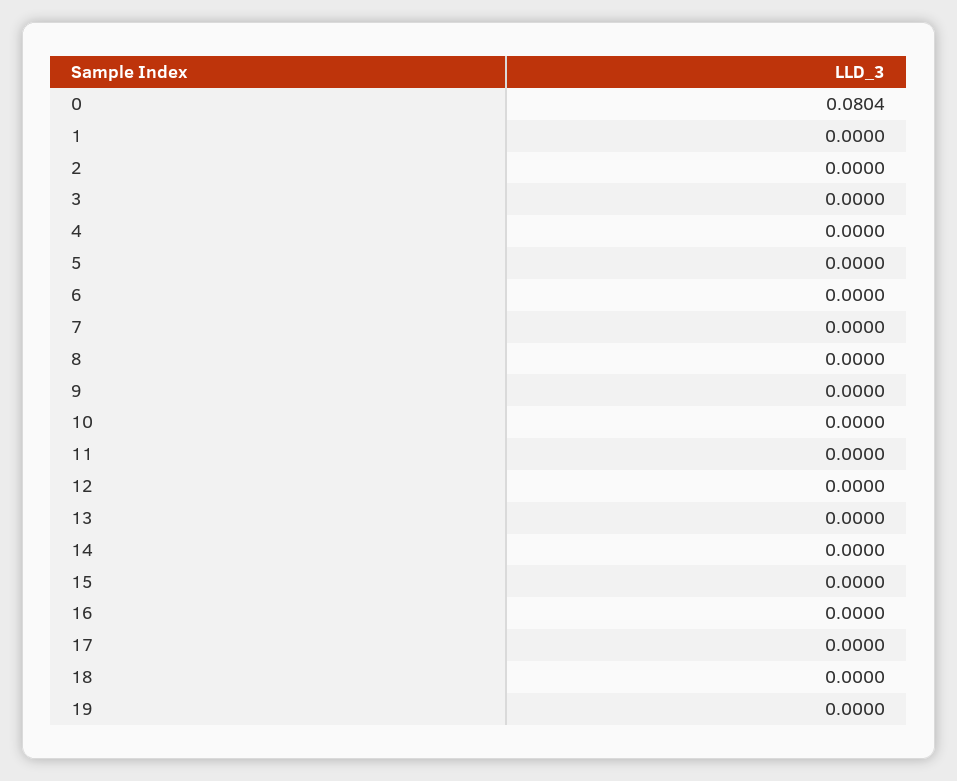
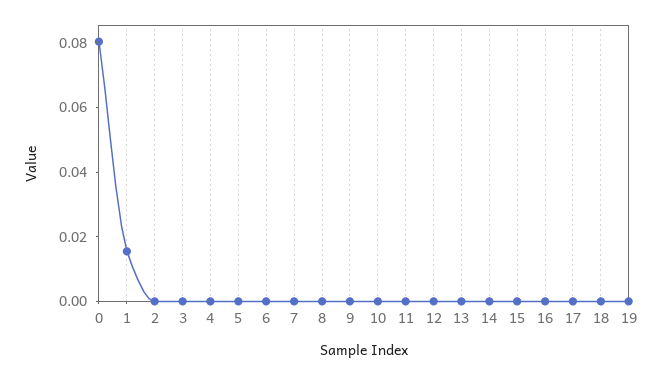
  {
    "0": 0.0804,
-   "1": 0,
+   "1": 0.015,
    "2": 0,
    "3": 0,
    "4": 0,
    "5": 0,
    "6": 0,
    "7": 0,
    "8": 0,
    "9": 0,
    "10": 0,
    "11": 0,
    "12": 0,
    "13": 0,
    "14": 0,
    "15": 0,
    "16": 0,
    "17": 0,
    "18": 0,
    "19": 0
  }

